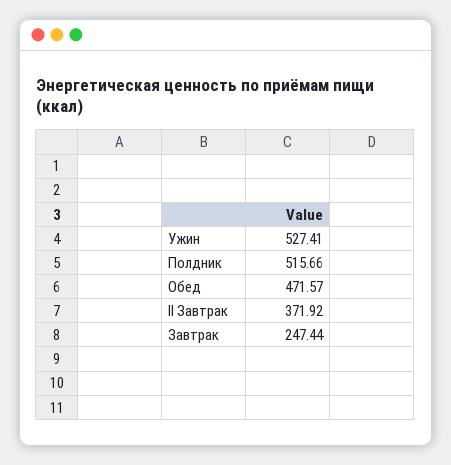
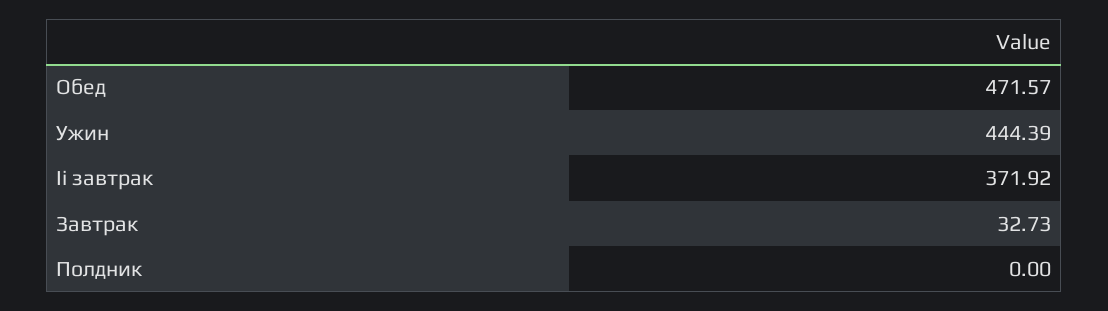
  {
-   "Ужин": 527.41,
+   "Ужин": 444.39,
-   "Полдник": 515.66,
+   "Полдник": 0,
    "Обед": 471.57,
    "II Завтрак": 371.92,
-   "Завтрак": 247.44
+   "Завтрак": 32.73
  }

